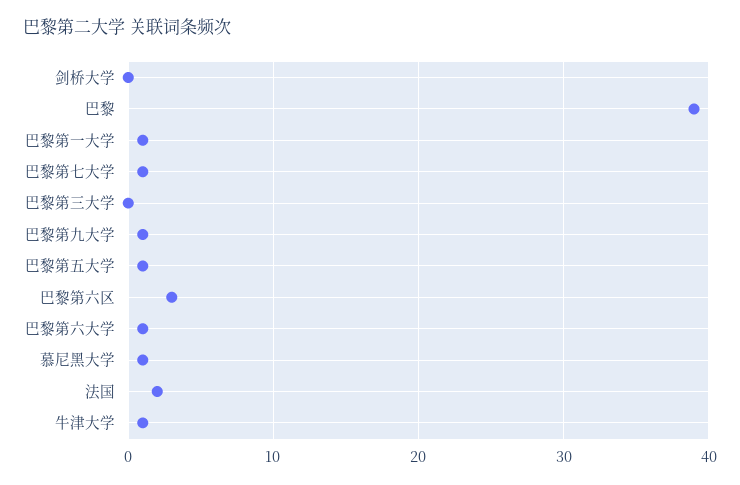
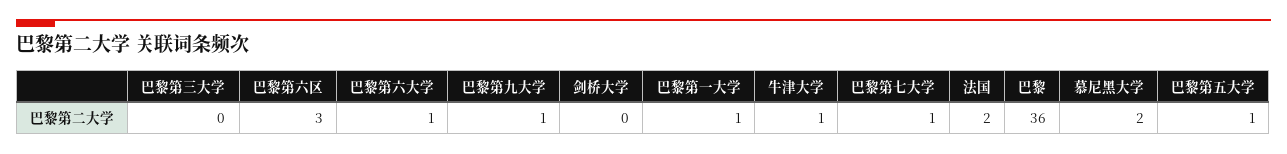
  {
    "剑桥大学": 0,
-   "巴黎": 39,
+   "巴黎": 36,
    "巴黎第一大学": 1,
    "巴黎第七大学": 1,
    "巴黎第三大学": 0,
    "巴黎第九大学": 1,
    "巴黎第五大学": 1,
    "巴黎第六区": 3,
    "巴黎第六大学": 1,
-   "慕尼黑大学": 1,
+   "慕尼黑大学": 2,
    "法国": 2,
    "牛津大学": 1
  }

